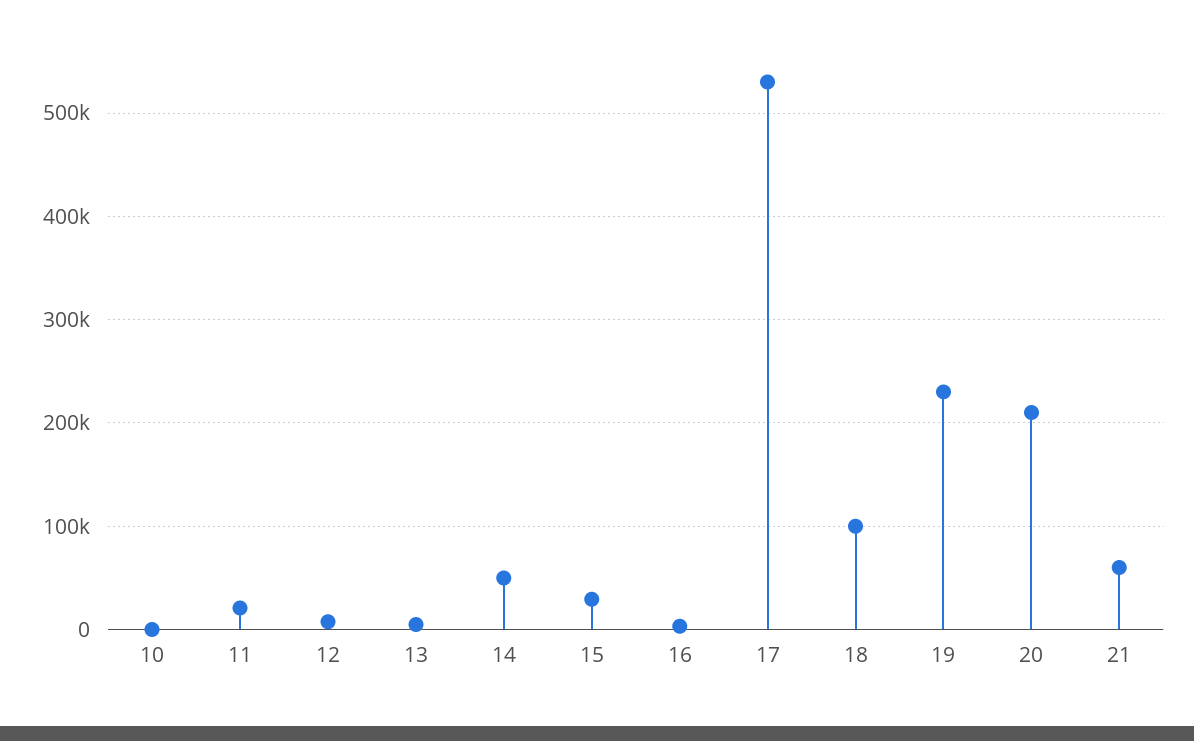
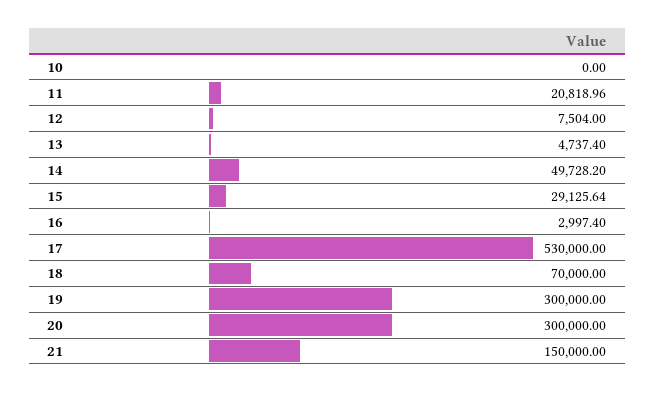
  {
    "10": 0,
    "11": 20818.96,
    "12": 7504,
    "13": 4737.4,
    "14": 49728.2,
    "15": 29125.64,
    "16": 2997.4,
    "17": 530000,
-   "18": 100000,
+   "18": 70000,
-   "19": 230000,
+   "19": 300000,
-   "20": 210000,
+   "20": 300000,
-   "21": 60000
+   "21": 150000
  }

